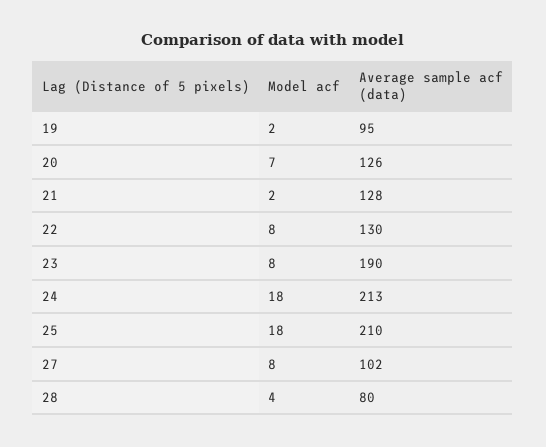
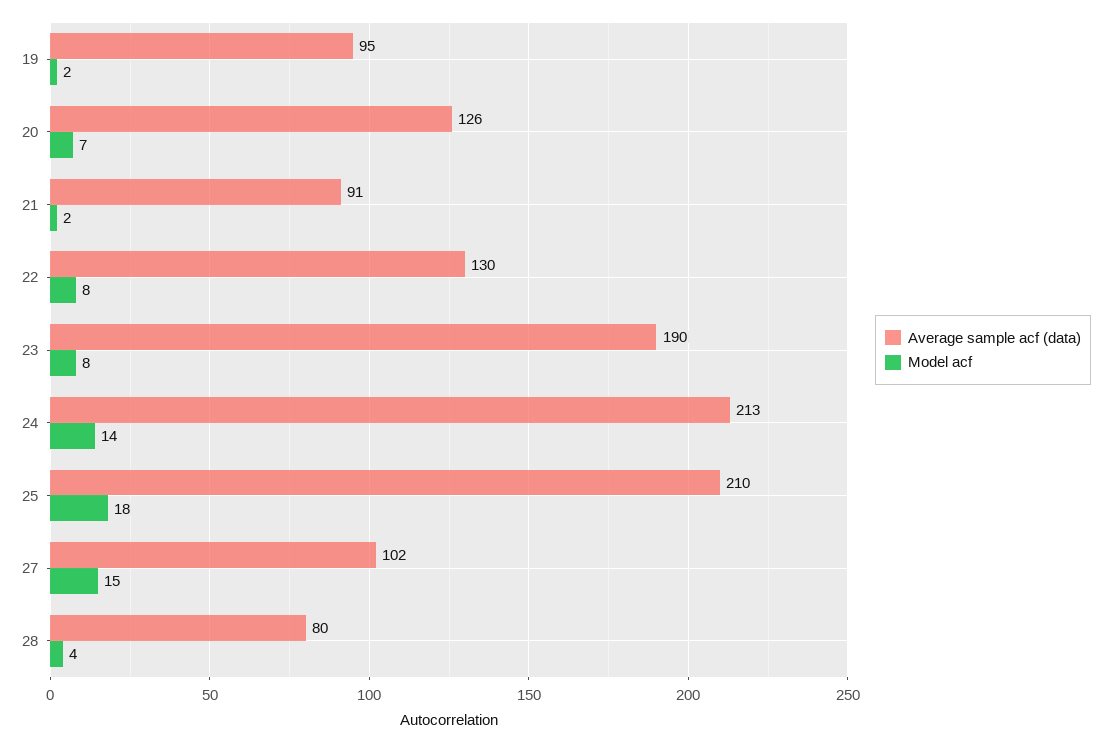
  {
    "Model acf": {
      "19": 2,
      "20": 7,
      "21": 2,
      "22": 8,
      "23": 8,
-     "24": 18,
+     "24": 14,
      "25": 18,
-     "27": 8,
+     "27": 15,
      "28": 4
    },
    "Average sample acf (data)": {
      "19": 95,
      "20": 126,
-     "21": 128,
+     "21": 91,
      "22": 130,
      "23": 190,
      "24": 213,
      "25": 210,
      "27": 102,
      "28": 80
    }
  }

